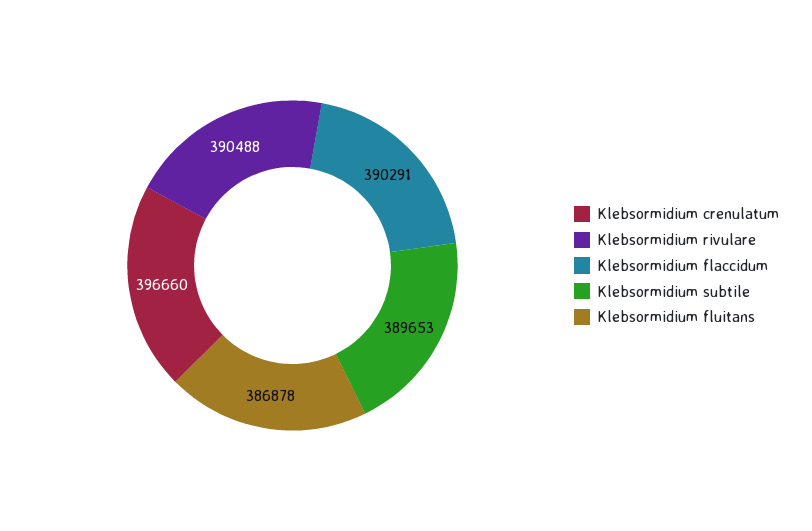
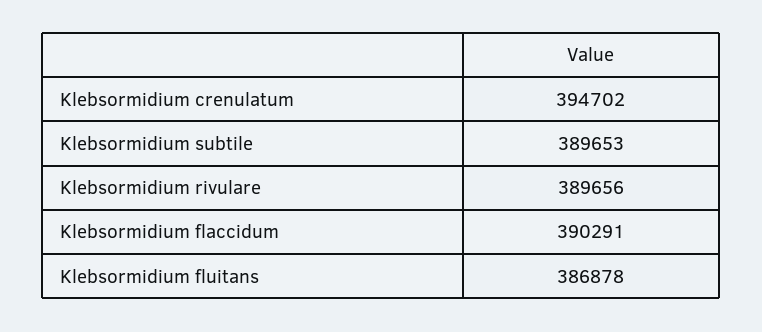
  {
-   "Klebsormidium crenulatum": 396660,
+   "Klebsormidium crenulatum": 394702,
-   "Klebsormidium rivulare": 390488,
+   "Klebsormidium rivulare": 389656,
    "Klebsormidium flaccidum": 390291,
    "Klebsormidium subtile": 389653,
    "Klebsormidium fluitans": 386878
  }

